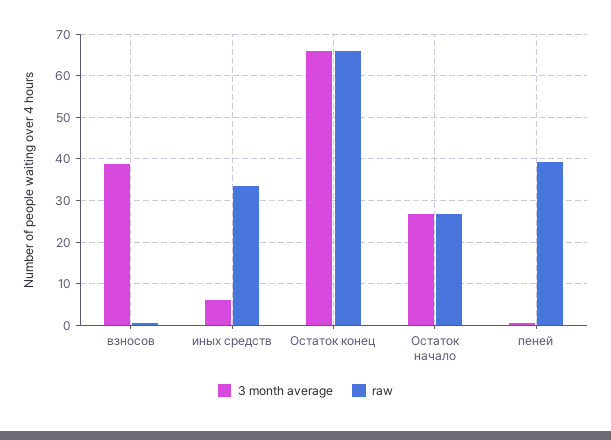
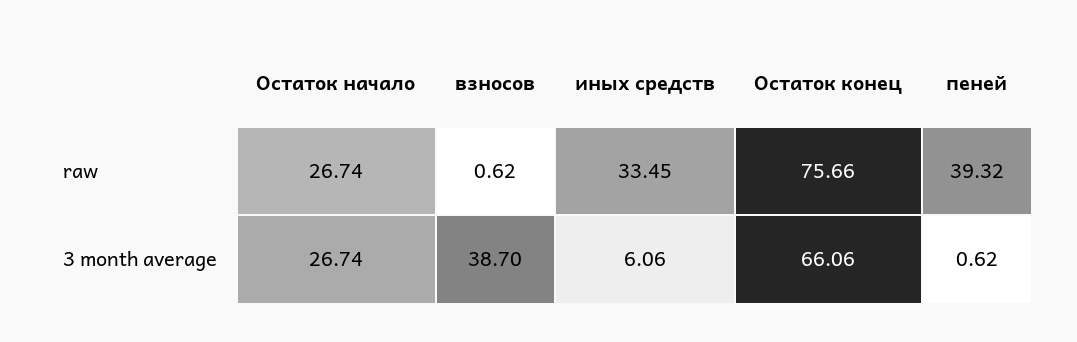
  {
    "3 month average": {
      "взносов": 38.7,
      "иных средств": 6.06,
      "Остаток конец": 66.06,
      "Остаток начало": 26.74,
      "пеней": 0.62
    },
    "raw": {
      "взносов": 0.62,
      "иных средств": 33.45,
-     "Остаток конец": 66,
+     "Остаток конец": 75.66,
      "Остаток начало": 26.74,
      "пеней": 39.32
    }
  }

